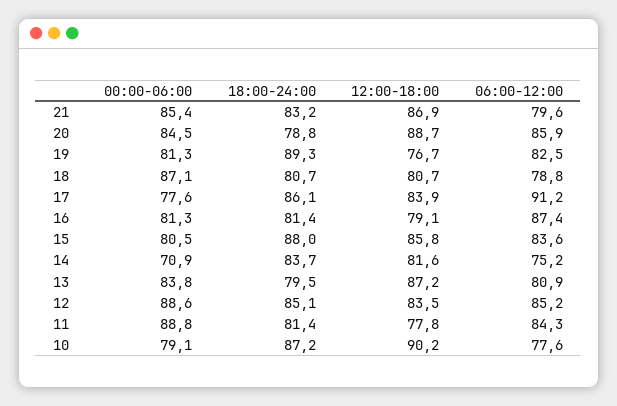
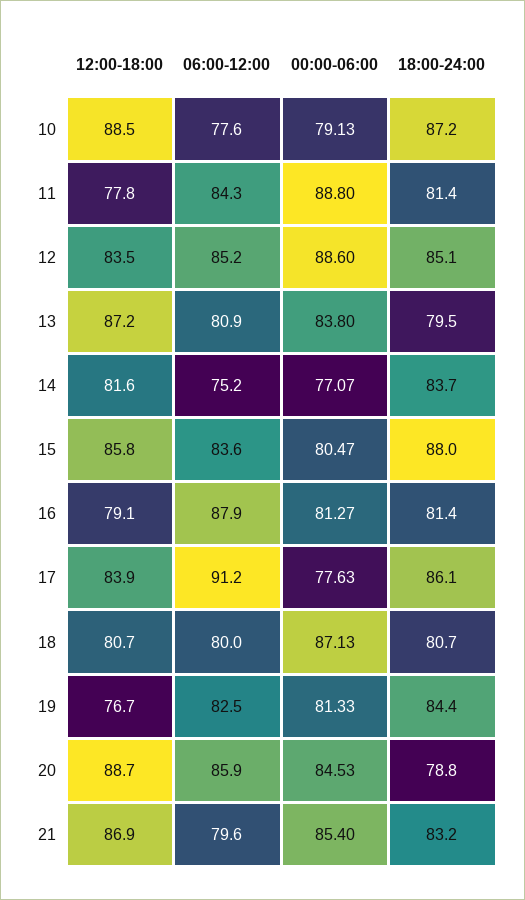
  {
    "00:00-06:00": {
      "21": 85.4,
      "20": 84.53,
      "19": 81.33,
      "18": 87.13,
      "17": 77.63,
      "16": 81.27,
      "15": 80.47,
-     "14": 70.9,
+     "14": 77.07,
      "13": 83.8,
      "12": 88.6,
      "11": 88.8,
      "10": 79.13
    },
    "18:00-24:00": {
      "21": 83.2,
      "20": 78.8,
-     "19": 89.3,
+     "19": 84.4,
      "18": 80.7,
      "17": 86.1,
      "16": 81.4,
      "15": 88,
      "14": 83.7,
      "13": 79.5,
      "12": 85.1,
      "11": 81.4,
      "10": 87.2
    },
    "12:00-18:00": {
      "21": 86.9,
      "20": 88.7,
      "19": 76.7,
      "18": 80.7,
      "17": 83.9,
      "16": 79.1,
      "15": 85.8,
      "14": 81.6,
      "13": 87.2,
      "12": 83.5,
      "11": 77.8,
-     "10": 90.2
+     "10": 88.5
    },
    "06:00-12:00": {
      "21": 79.6,
      "20": 85.9,
      "19": 82.5,
-     "18": 78.8,
+     "18": 80,
      "17": 91.2,
-     "16": 87.4,
+     "16": 87.9,
      "15": 83.6,
      "14": 75.2,
      "13": 80.9,
      "12": 85.2,
      "11": 84.3,
      "10": 77.6
    }
  }

